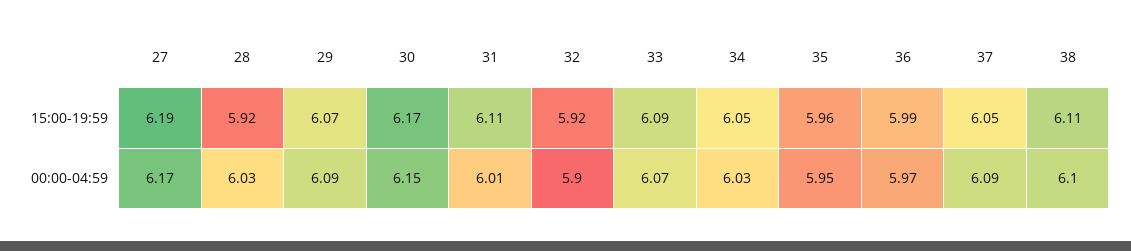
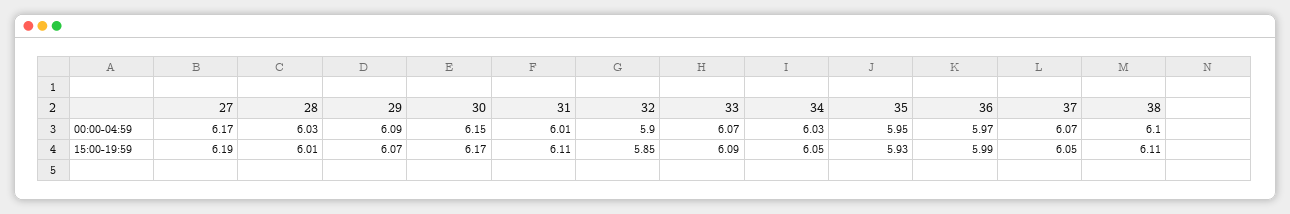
  {
    "27": {
      "15:00-19:59": 6.19,
      "00:00-04:59": 6.17
    },
    "28": {
-     "15:00-19:59": 5.92,
+     "15:00-19:59": 6.01,
      "00:00-04:59": 6.03
    },
    "29": {
      "15:00-19:59": 6.07,
      "00:00-04:59": 6.09
    },
    "30": {
      "15:00-19:59": 6.17,
      "00:00-04:59": 6.15
    },
    "31": {
      "15:00-19:59": 6.11,
      "00:00-04:59": 6.01
    },
    "32": {
-     "15:00-19:59": 5.92,
+     "15:00-19:59": 5.85,
      "00:00-04:59": 5.9
    },
    "33": {
      "15:00-19:59": 6.09,
      "00:00-04:59": 6.07
    },
    "34": {
      "15:00-19:59": 6.05,
      "00:00-04:59": 6.03
    },
    "35": {
-     "15:00-19:59": 5.96,
+     "15:00-19:59": 5.93,
      "00:00-04:59": 5.95
    },
    "36": {
      "15:00-19:59": 5.99,
      "00:00-04:59": 5.97
    },
    "37": {
      "15:00-19:59": 6.05,
-     "00:00-04:59": 6.09
+     "00:00-04:59": 6.07
    },
    "38": {
      "15:00-19:59": 6.11,
      "00:00-04:59": 6.1
    }
  }

